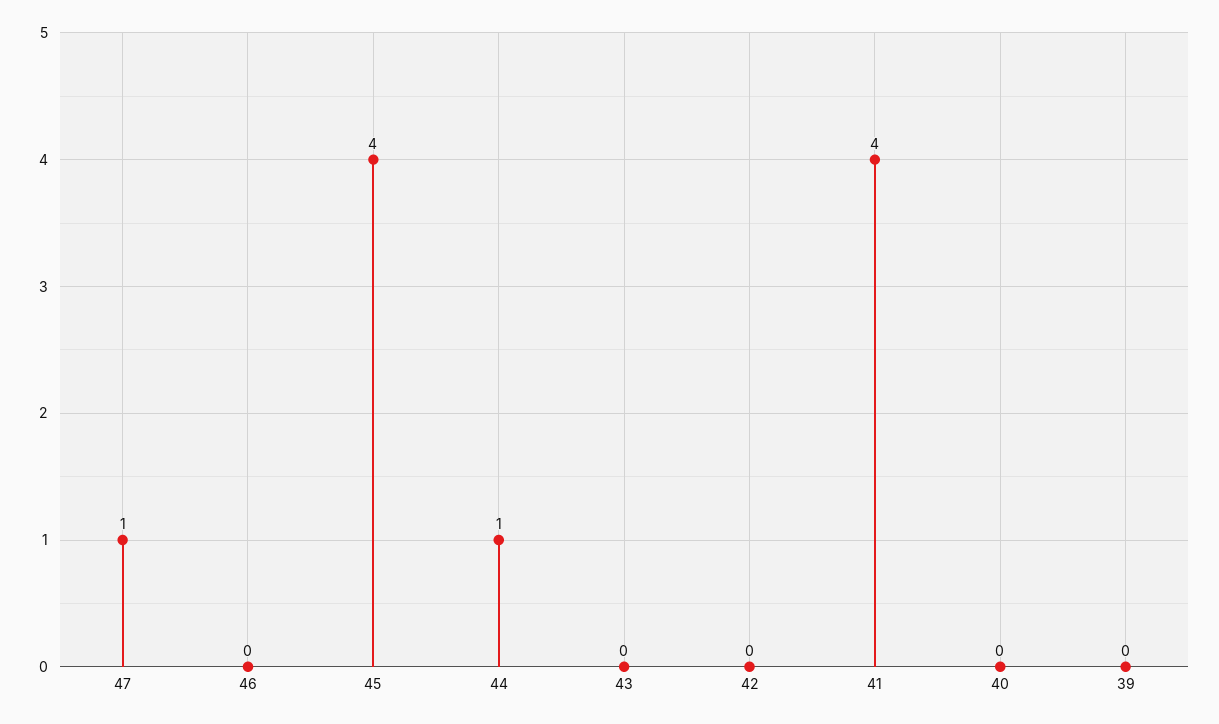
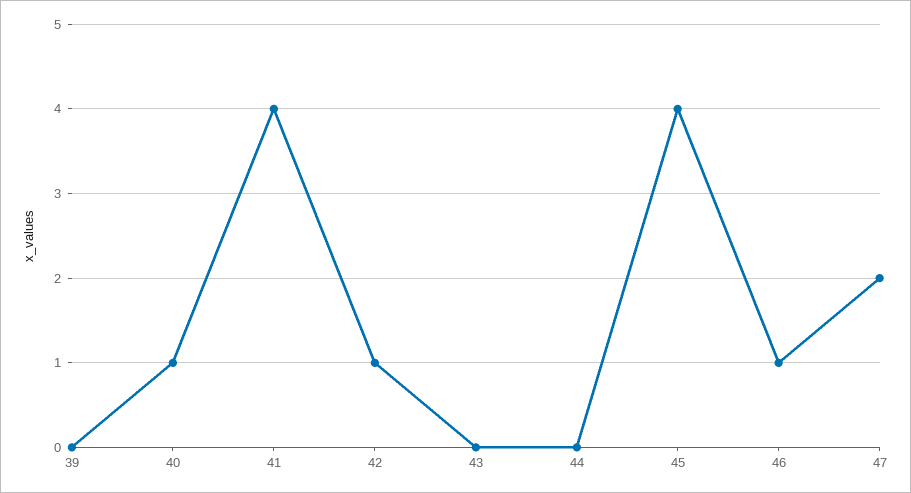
  {
-   "47": 1,
+   "47": 2,
-   "46": 0,
+   "46": 1,
    "45": 4,
-   "44": 1,
+   "44": 0,
    "43": 0,
-   "42": 0,
+   "42": 1,
    "41": 4,
-   "40": 0,
+   "40": 1,
    "39": 0
  }

